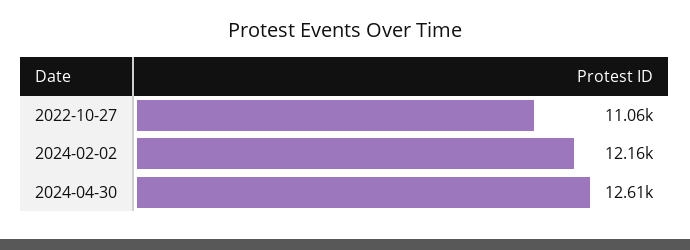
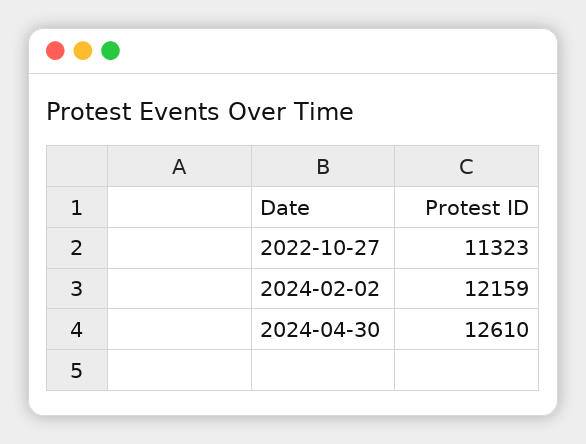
  {
-   "2022-10-27": 11060,
+   "2022-10-27": 11323,
    "2024-02-02": 12159,
    "2024-04-30": 12610
  }

